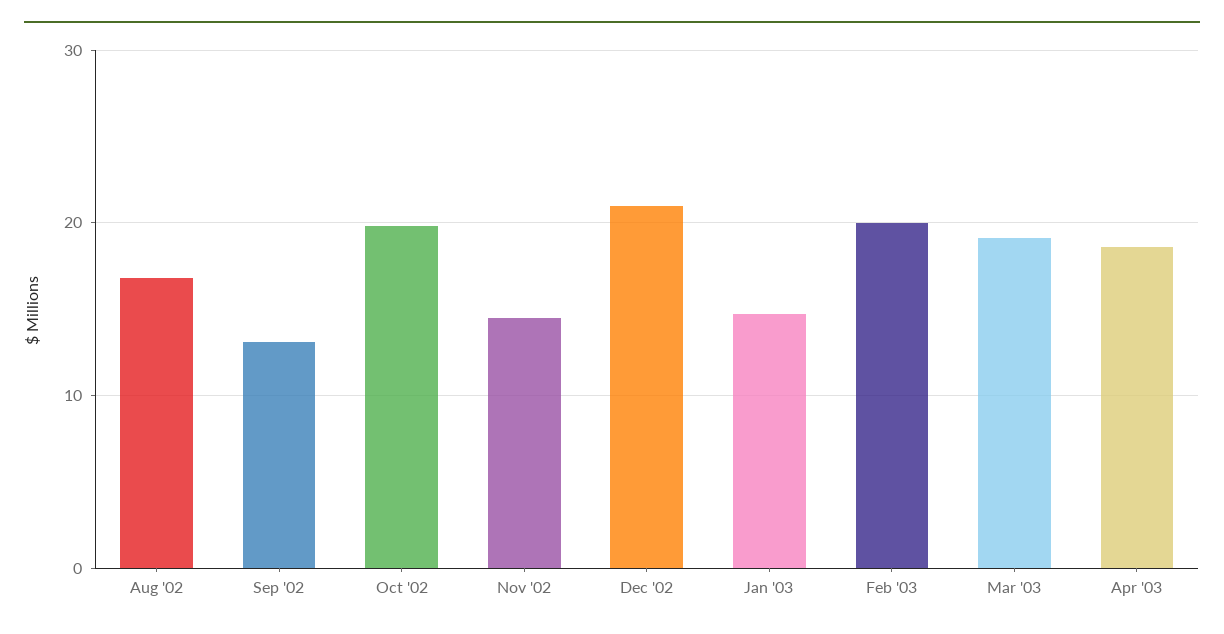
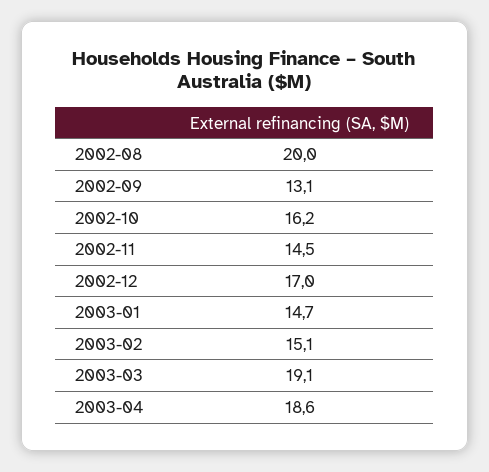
  {
-   "Aug '02": 17,
+   "Aug '02": 20,
    "Sep '02": 13.1,
-   "Oct '02": 20,
+   "Oct '02": 16.2,
    "Nov '02": 14.5,
-   "Dec '02": 21,
+   "Dec '02": 17,
    "Jan '03": 14.7,
-   "Feb '03": 20,
+   "Feb '03": 15.1,
    "Mar '03": 19.1,
    "Apr '03": 18.6
  }

